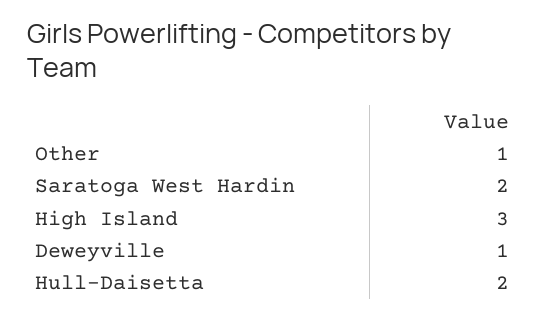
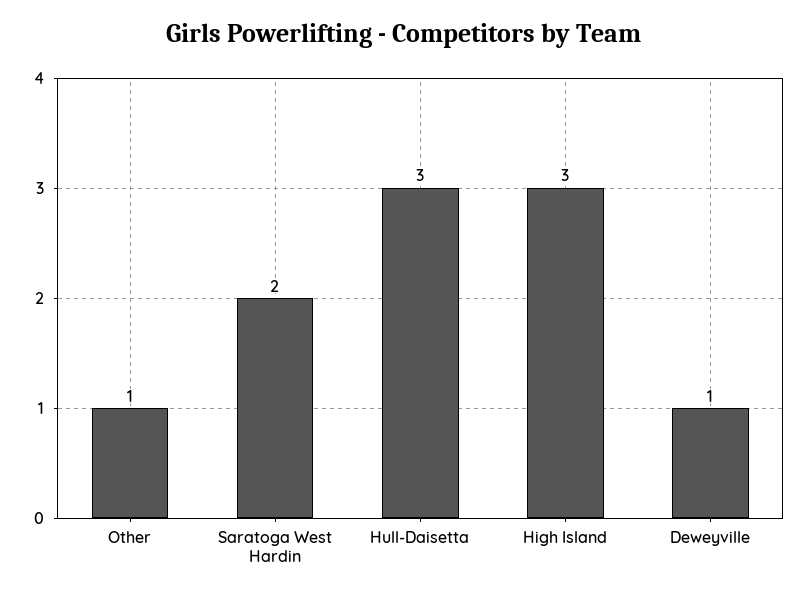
  {
    "Other": 1,
    "Saratoga West Hardin": 2,
    "High Island": 3,
    "Deweyville": 1,
-   "Hull-Daisetta": 2
+   "Hull-Daisetta": 3
  }

